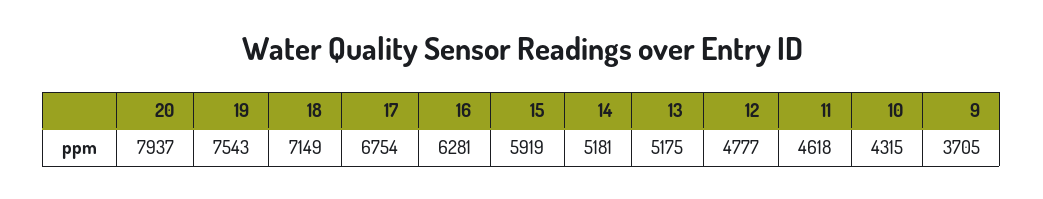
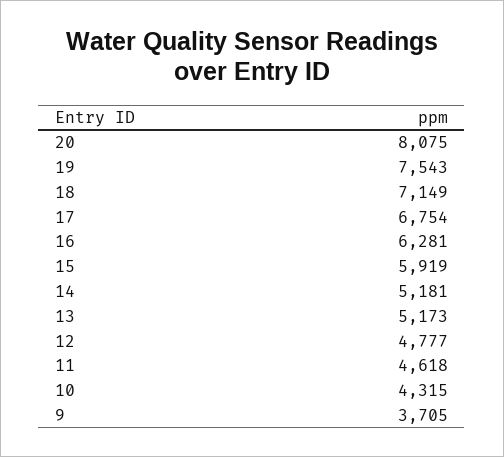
  {
-   "20": 7937,
+   "20": 8075,
    "19": 7543,
    "18": 7149,
    "17": 6754,
    "16": 6281,
    "15": 5919,
    "14": 5181,
-   "13": 5175,
+   "13": 5173,
    "12": 4777,
    "11": 4618,
    "10": 4315,
    "9": 3705
  }

